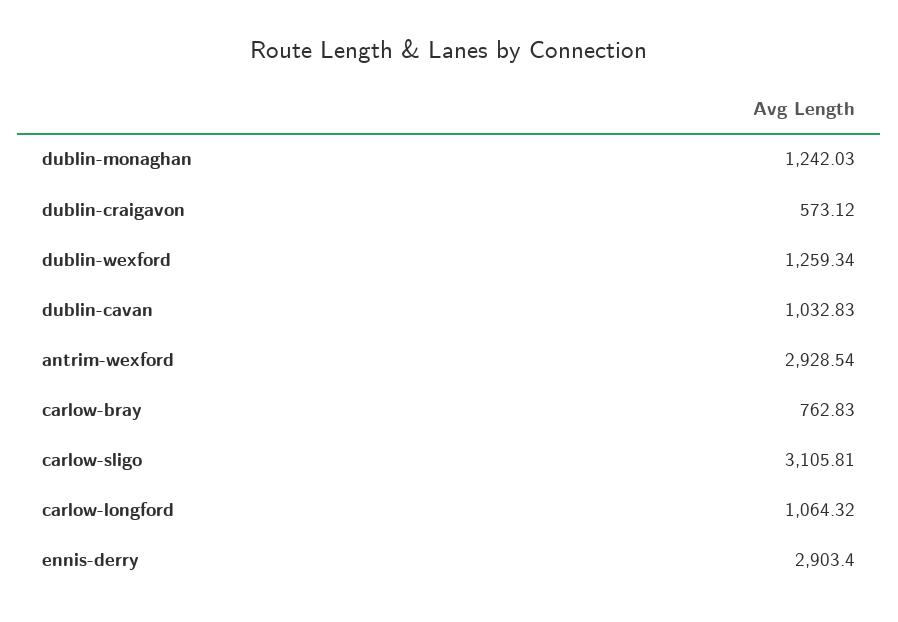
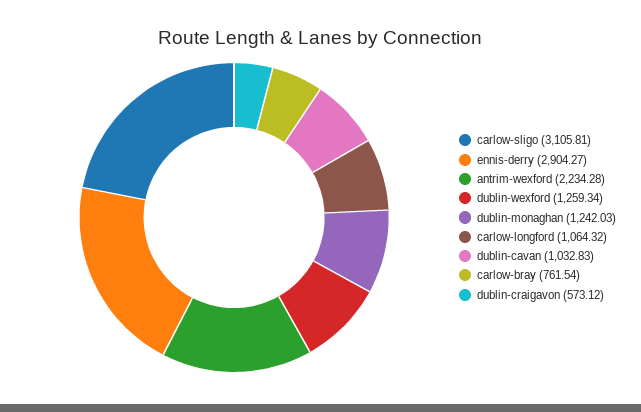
  {
    "dublin-monaghan": 1242.03,
    "dublin-craigavon": 573.12,
    "dublin-wexford": 1259.34,
    "dublin-cavan": 1032.83,
-   "antrim-wexford": 2928.54,
+   "antrim-wexford": 2234.28,
-   "carlow-bray": 762.83,
+   "carlow-bray": 761.54,
    "carlow-sligo": 3105.81,
    "carlow-longford": 1064.32,
-   "ennis-derry": 2903.4
+   "ennis-derry": 2904.27
  }

